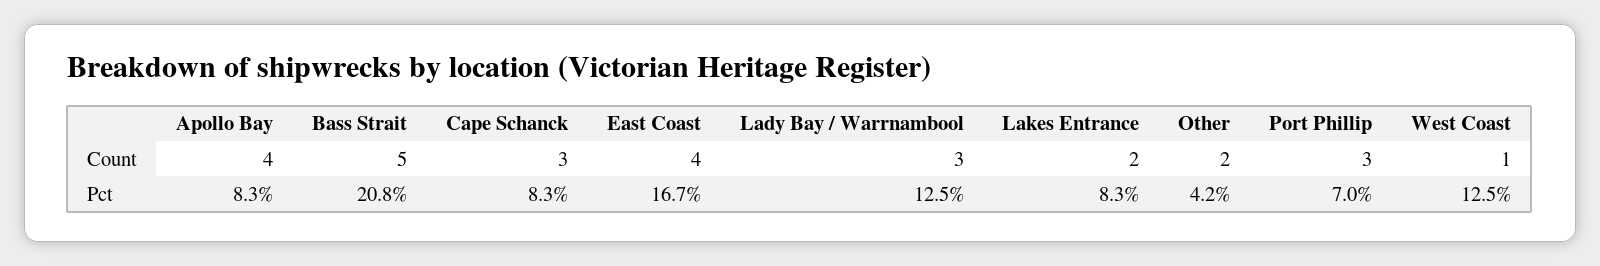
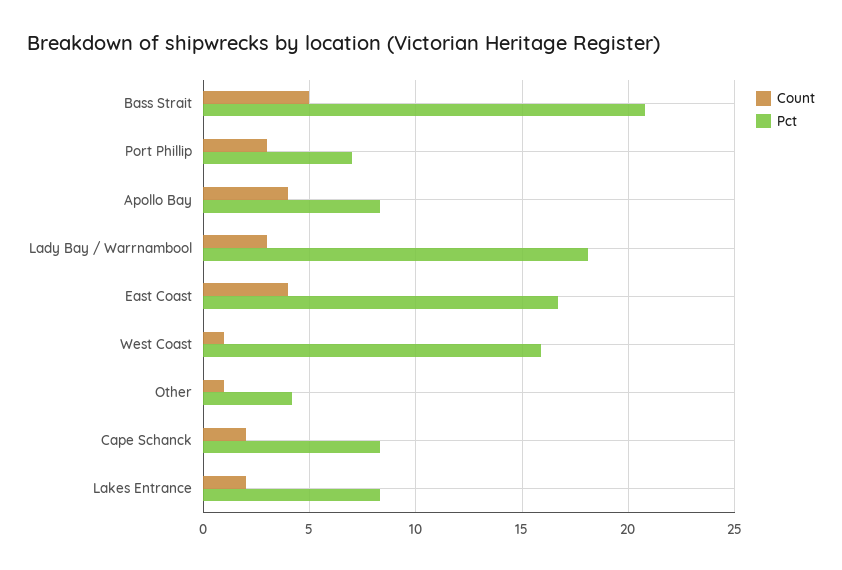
  {
    "Count": {
      "Apollo Bay": 4,
      "Bass Strait": 5,
-     "Cape Schanck": 3,
+     "Cape Schanck": 2,
      "East Coast": 4,
      "Lady Bay / Warrnambool": 3,
      "Lakes Entrance": 2,
-     "Other": 2,
+     "Other": 1,
      "Port Phillip": 3,
      "West Coast": 1
    },
    "Pct": {
      "Apollo Bay": 8.3,
      "Bass Strait": 20.8,
      "Cape Schanck": 8.3,
      "East Coast": 16.7,
-     "Lady Bay / Warrnambool": 12.5,
+     "Lady Bay / Warrnambool": 18,
      "Lakes Entrance": 8.3,
      "Other": 4.2,
      "Port Phillip": 7,
-     "West Coast": 12.5
+     "West Coast": 16
    }
  }

